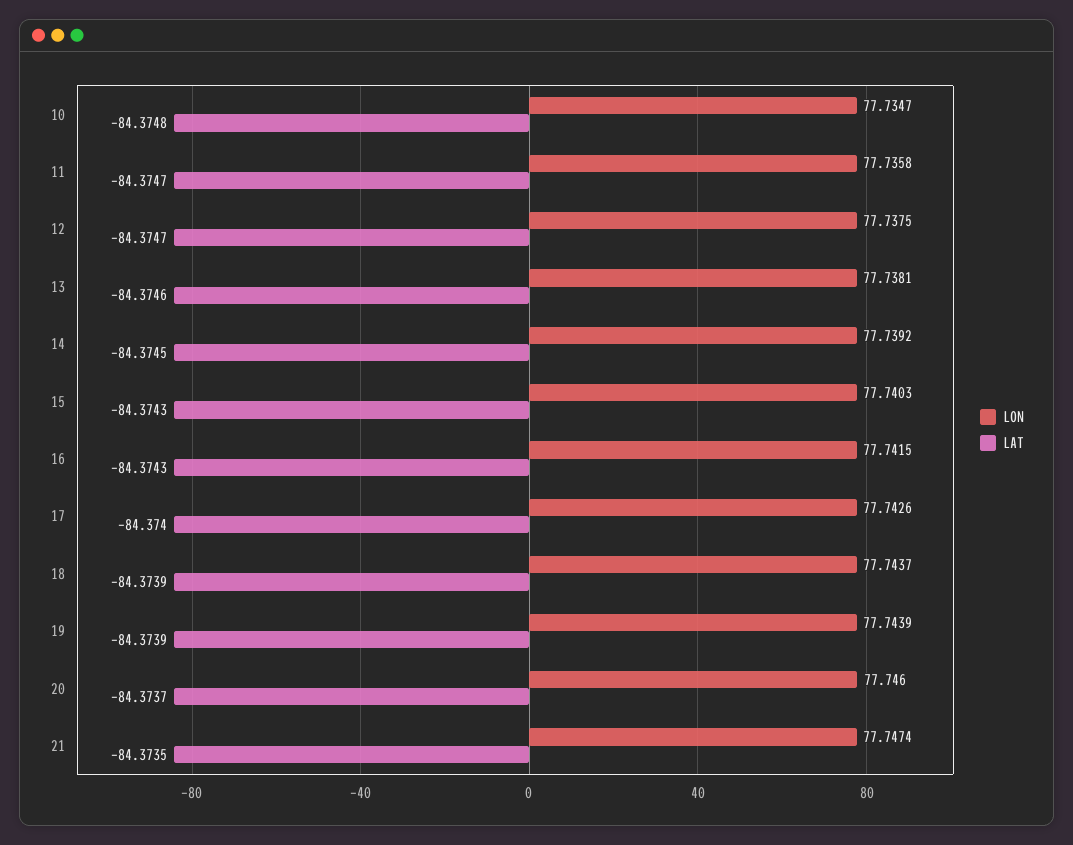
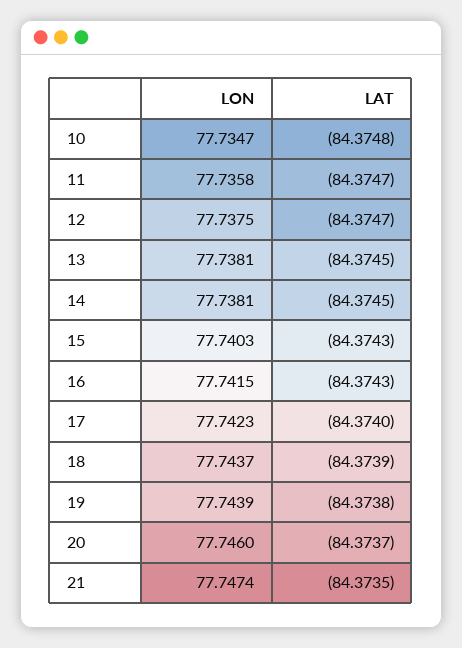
  {
    "LON": {
      "10": 77.7347,
      "11": 77.7358,
      "12": 77.7375,
      "13": 77.7381,
-     "14": 77.7392,
+     "14": 77.7381,
      "15": 77.7403,
      "16": 77.7415,
-     "17": 77.7426,
+     "17": 77.7423,
      "18": 77.7437,
      "19": 77.7439,
      "20": 77.746,
      "21": 77.7474
    },
    "LAT": {
      "10": -84.3748,
      "11": -84.3747,
      "12": -84.3747,
-     "13": -84.3746,
+     "13": -84.3745,
      "14": -84.3745,
      "15": -84.3743,
      "16": -84.3743,
      "17": -84.374,
      "18": -84.3739,
-     "19": -84.3739,
+     "19": -84.3738,
      "20": -84.3737,
      "21": -84.3735
    }
  }

